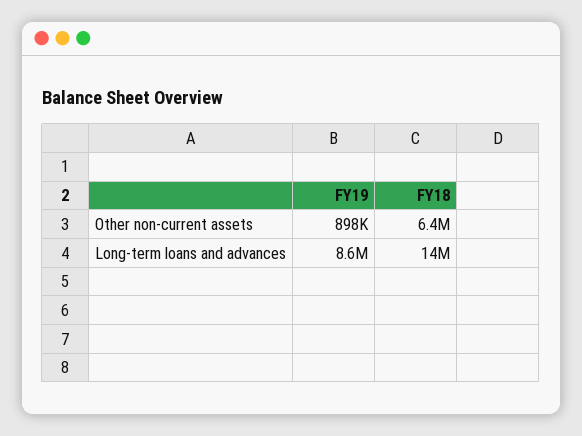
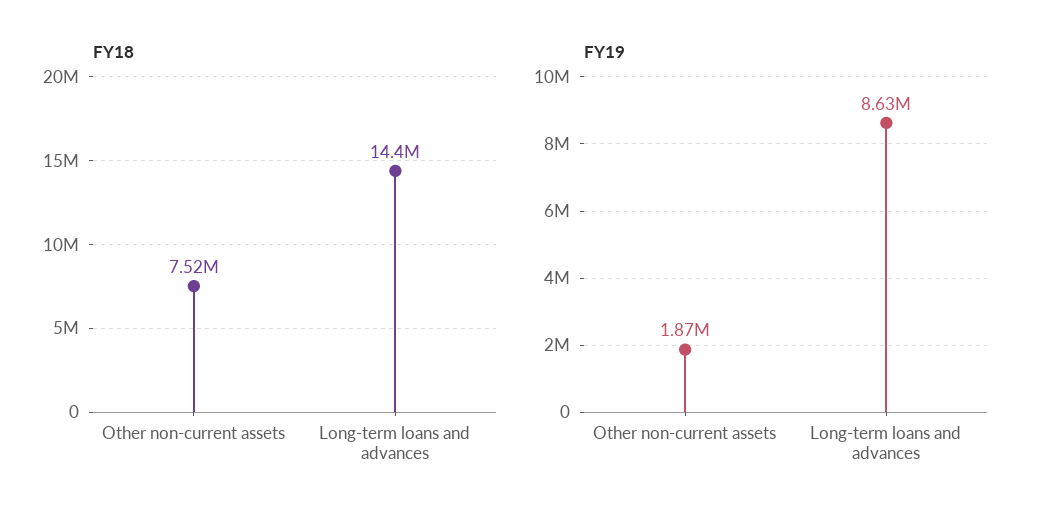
  {
    "FY19": {
-     "Other non-current assets": 898000,
+     "Other non-current assets": 1870000,
      "Long-term loans and advances": 8630000
    },
    "FY18": {
-     "Other non-current assets": 6400000,
+     "Other non-current assets": 7520000,
      "Long-term loans and advances": 14400000
    }
  }

